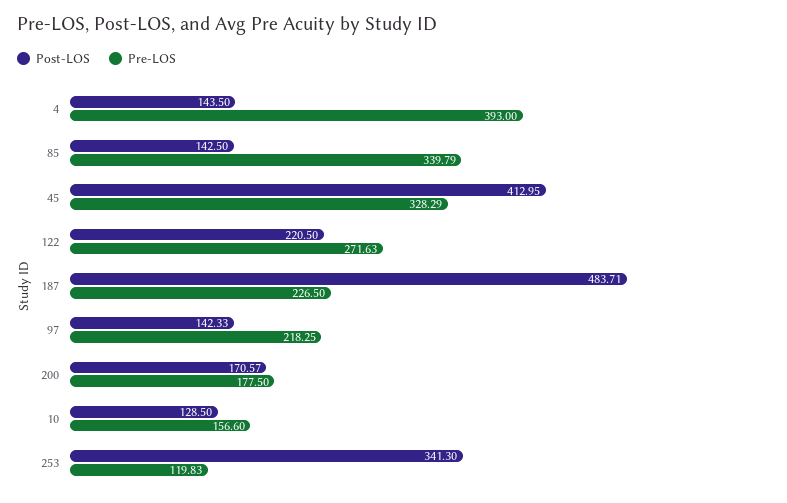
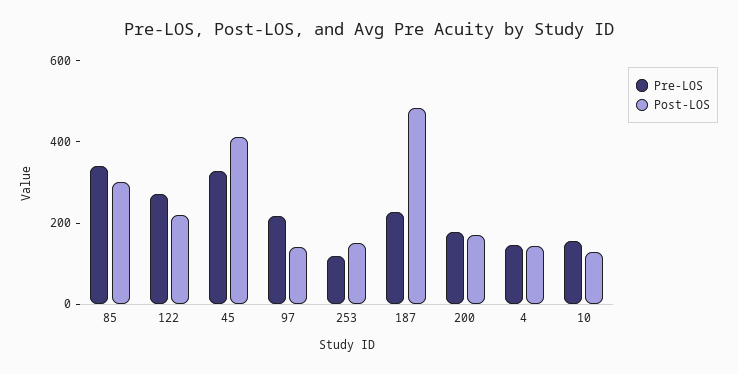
  {
    "Post-LOS": {
      "4": 143.5,
-     "85": 142.5,
+     "85": 300,
      "45": 412.95,
      "122": 220.5,
      "187": 483.71,
      "97": 142.33,
      "200": 170.57,
      "10": 128.5,
-     "253": 341.3
+     "253": 150
    },
    "Pre-LOS": {
-     "4": 393,
+     "4": 150,
      "85": 339.79,
      "45": 328.29,
      "122": 271.63,
      "187": 226.5,
      "97": 218.25,
      "200": 177.5,
      "10": 156.6,
      "253": 119.83
    }
  }

